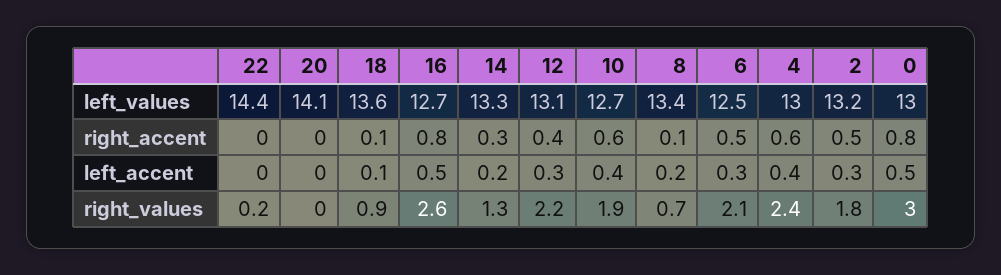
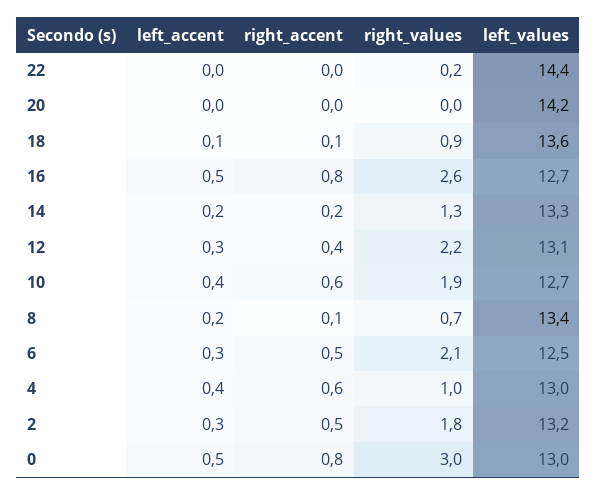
  {
    "22": {
      "left_values": 14.4,
      "right_accent": 0,
      "left_accent": 0,
      "right_values": 0.2
    },
    "20": {
-     "left_values": 14.1,
+     "left_values": 14.2,
      "right_accent": 0,
      "left_accent": 0,
      "right_values": 0
    },
    "18": {
      "left_values": 13.6,
      "right_accent": 0.1,
      "left_accent": 0.1,
      "right_values": 0.9
    },
    "16": {
      "left_values": 12.7,
      "right_accent": 0.8,
      "left_accent": 0.5,
      "right_values": 2.6
    },
    "14": {
      "left_values": 13.3,
-     "right_accent": 0.3,
+     "right_accent": 0.2,
      "left_accent": 0.2,
      "right_values": 1.3
    },
    "12": {
      "left_values": 13.1,
      "right_accent": 0.4,
      "left_accent": 0.3,
      "right_values": 2.2
    },
    "10": {
      "left_values": 12.7,
      "right_accent": 0.6,
      "left_accent": 0.4,
      "right_values": 1.9
    },
    "8": {
      "left_values": 13.4,
      "right_accent": 0.1,
      "left_accent": 0.2,
      "right_values": 0.7
    },
    "6": {
      "left_values": 12.5,
      "right_accent": 0.5,
      "left_accent": 0.3,
      "right_values": 2.1
    },
    "4": {
      "left_values": 13,
      "right_accent": 0.6,
      "left_accent": 0.4,
-     "right_values": 2.4
+     "right_values": 1
    },
    "2": {
      "left_values": 13.2,
      "right_accent": 0.5,
      "left_accent": 0.3,
      "right_values": 1.8
    },
    "0": {
      "left_values": 13,
      "right_accent": 0.8,
      "left_accent": 0.5,
      "right_values": 3
    }
  }

